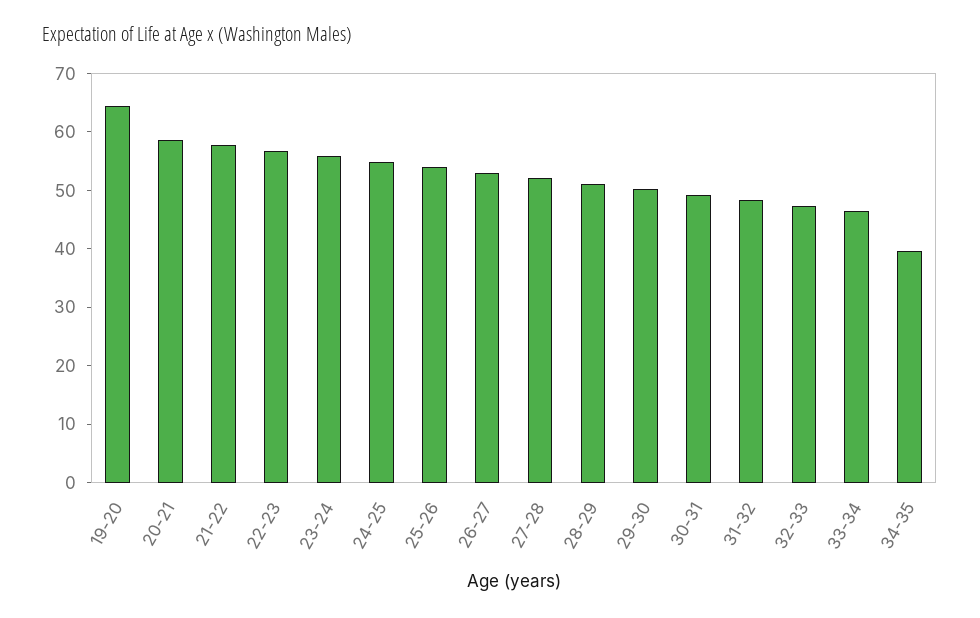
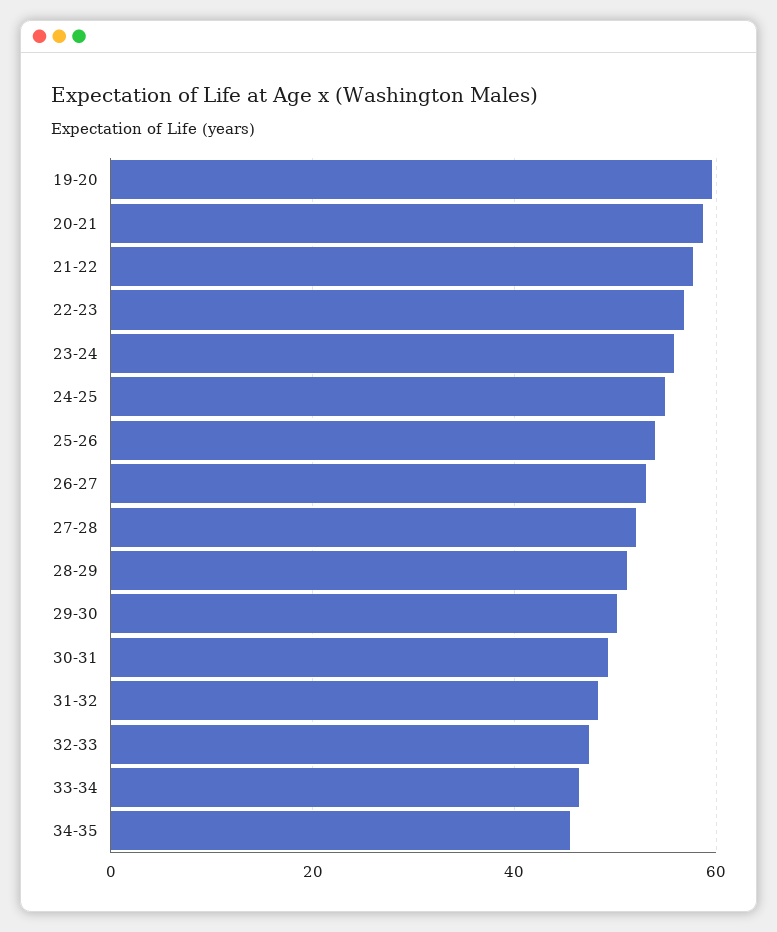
  {
-   "19-20": 64,
+   "19-20": 60,
    "20-21": 58,
    "21-22": 58,
    "22-23": 56,
    "23-24": 56,
    "24-25": 54,
    "25-26": 54,
    "26-27": 54,
    "27-28": 52,
    "28-29": 52,
    "29-30": 50,
    "30-31": 50,
    "31-32": 48,
    "32-33": 48,
    "33-34": 46,
-   "34-35": 40
+   "34-35": 46
  }

